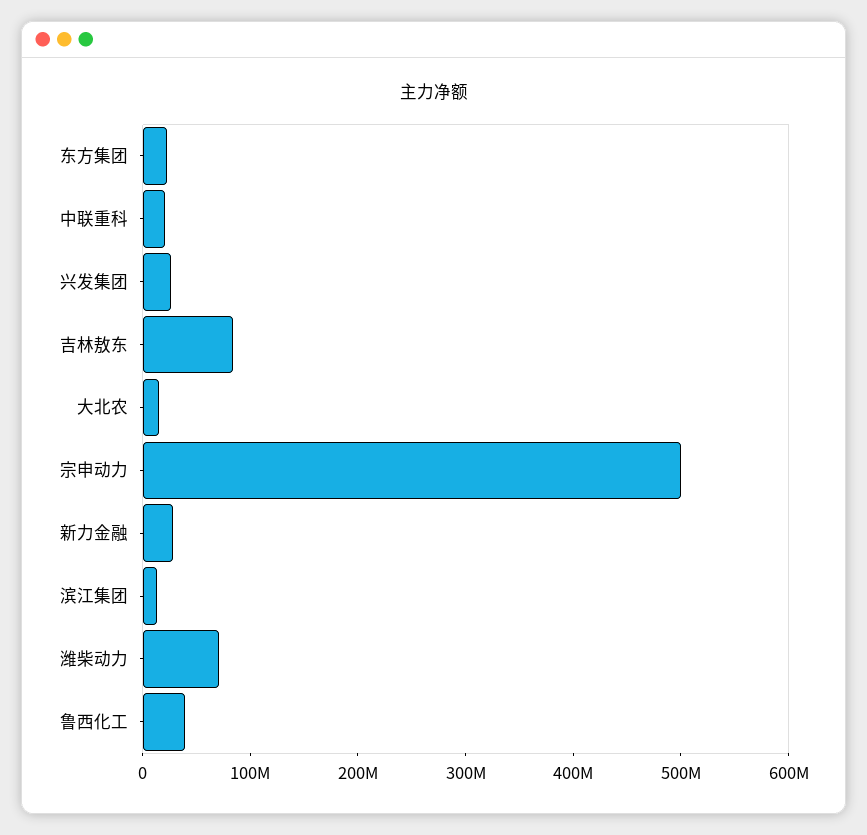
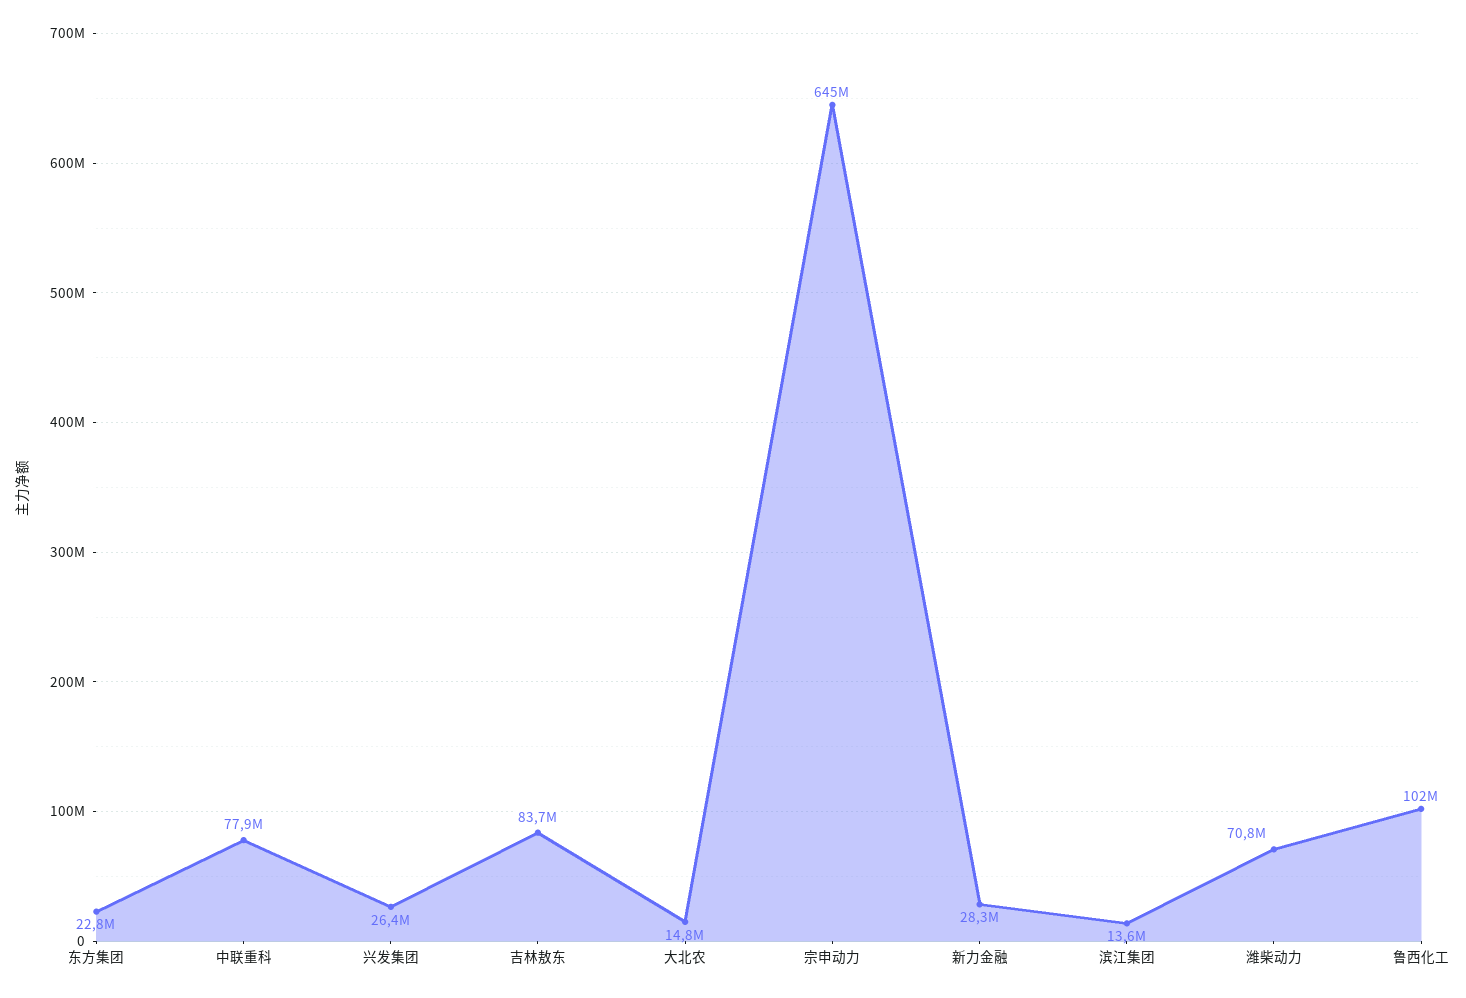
  {
    "东方集团": 22800000,
-   "中联重科": 20000000,
+   "中联重科": 77900000,
    "兴发集团": 26400000,
    "吉林敖东": 83700000,
    "大北农": 14800000,
-   "宗申动力": 500000000,
+   "宗申动力": 645000000,
    "新力金融": 28300000,
    "滨江集团": 13600000,
    "潍柴动力": 70800000,
-   "鲁西化工": 40000000
+   "鲁西化工": 102000000
  }

